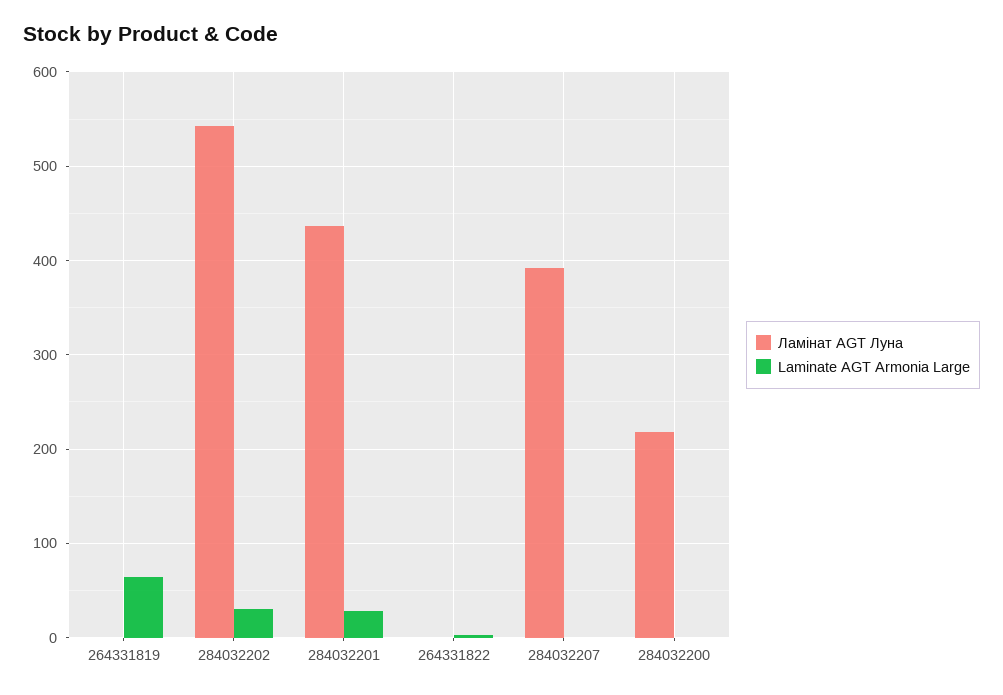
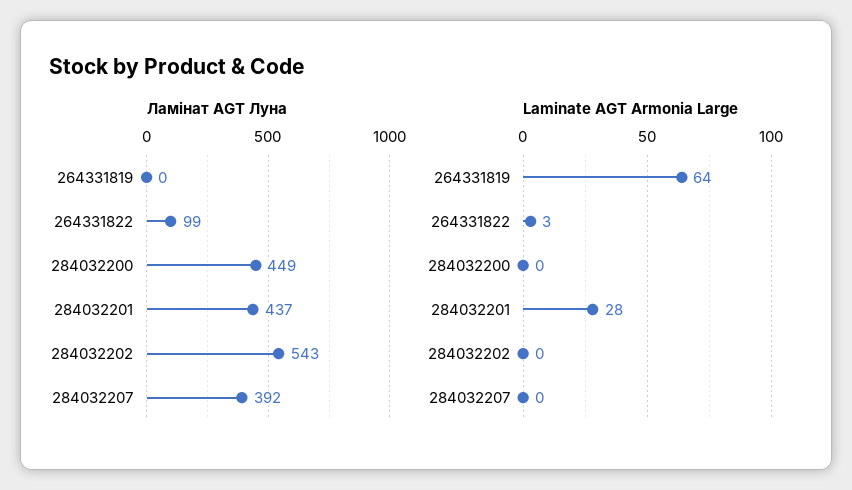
  {
    "Ламінат AGT Луна": {
      "264331819": 0,
      "284032202": 543,
      "284032201": 437,
-     "264331822": 0,
+     "264331822": 99,
      "284032207": 392,
-     "284032200": 220
+     "284032200": 449
    },
    "Laminate AGT Armonia Large": {
      "264331819": 64,
-     "284032202": 30,
+     "284032202": 0,
      "284032201": 28,
      "264331822": 3,
      "284032207": 0,
      "284032200": 0
    }
  }

